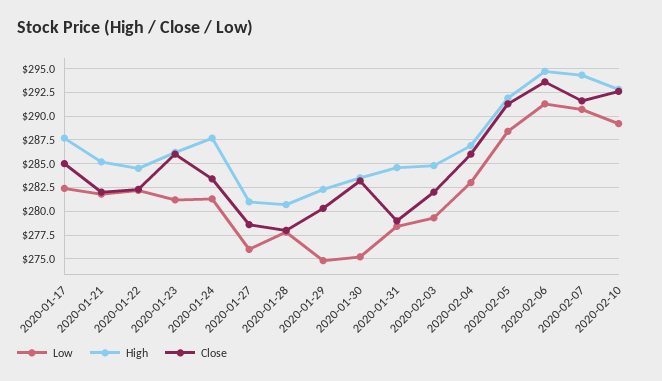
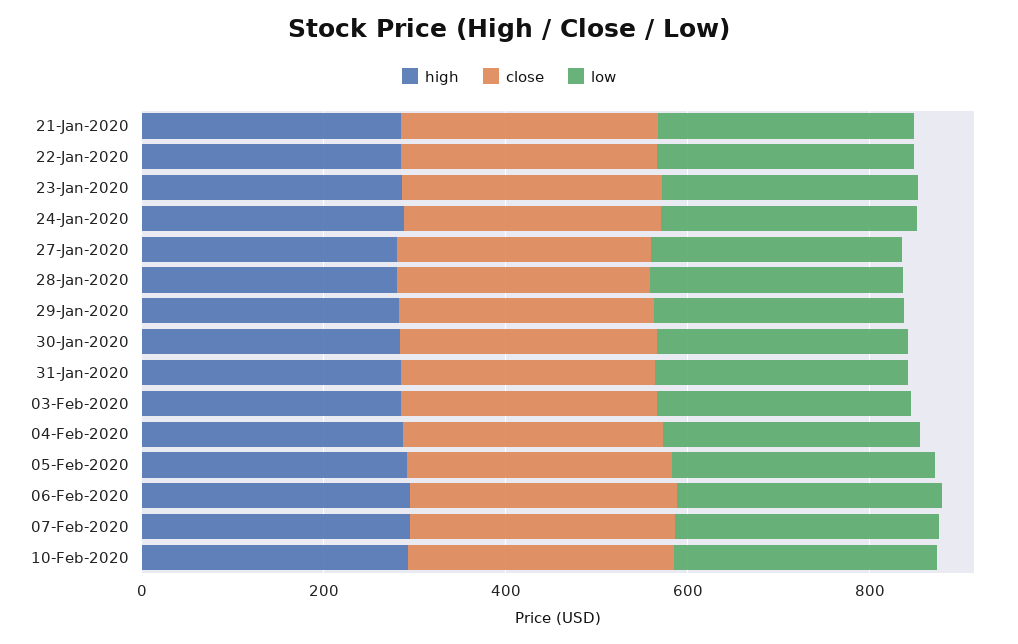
  {
    "Low": {
-     "2020-01-17": 282.5,
      "2020-01-21": 282.5,
      "2020-01-22": 282.5,
      "2020-01-23": 280,
      "2020-01-24": 282.5,
      "2020-01-27": 275,
      "2020-01-28": 277.5,
      "2020-01-29": 275,
      "2020-01-30": 275,
      "2020-01-31": 277.5,
      "2020-02-03": 280,
      "2020-02-04": 282.5,
      "2020-02-05": 287.5,
      "2020-02-06": 292.5,
      "2020-02-07": 290,
      "2020-02-10": 290
    },
    "High": {
-     "2020-01-17": 287.5,
      "2020-01-21": 285,
      "2020-01-22": 285,
      "2020-01-23": 285,
      "2020-01-24": 287.5,
      "2020-01-27": 280,
      "2020-01-28": 280,
      "2020-01-29": 282.5,
      "2020-01-30": 282.5,
      "2020-01-31": 285,
      "2020-02-03": 285,
      "2020-02-04": 287.5,
      "2020-02-05": 292.5,
      "2020-02-06": 295,
      "2020-02-07": 295,
      "2020-02-10": 292.5
    },
    "Close": {
-     "2020-01-17": 285,
      "2020-01-21": 282.5,
      "2020-01-22": 282.5,
      "2020-01-23": 285,
      "2020-01-24": 282.5,
      "2020-01-27": 277.5,
      "2020-01-28": 277.5,
      "2020-01-29": 280,
      "2020-01-30": 282.5,
      "2020-01-31": 280,
      "2020-02-03": 282.5,
      "2020-02-04": 285,
      "2020-02-05": 292.5,
      "2020-02-06": 292.5,
      "2020-02-07": 292.5,
      "2020-02-10": 292.5
    }
  }

